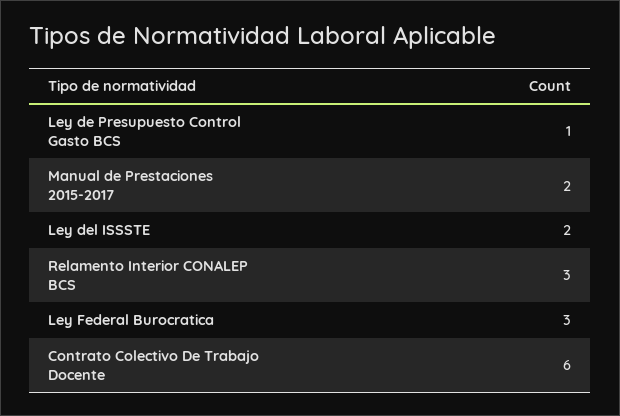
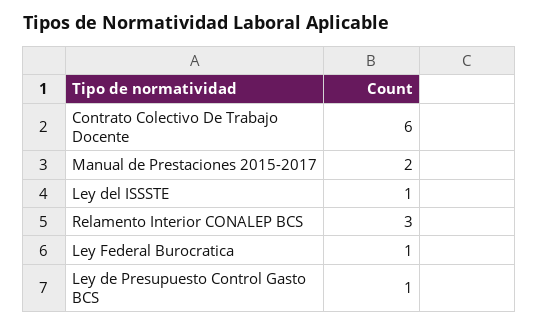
  {
    "Ley de Presupuesto Control Gasto BCS": 1,
    "Manual de Prestaciones 2015-2017": 2,
-   "Ley del ISSSTE": 2,
+   "Ley del ISSSTE": 1,
    "Relamento Interior CONALEP BCS": 3,
-   "Ley Federal Burocratica": 3,
+   "Ley Federal Burocratica": 1,
    "Contrato Colectivo De Trabajo Docente": 6
  }

